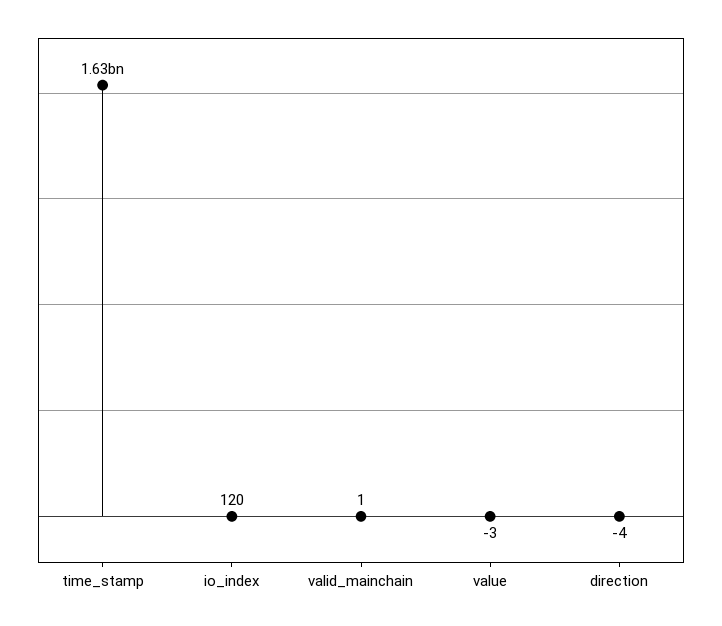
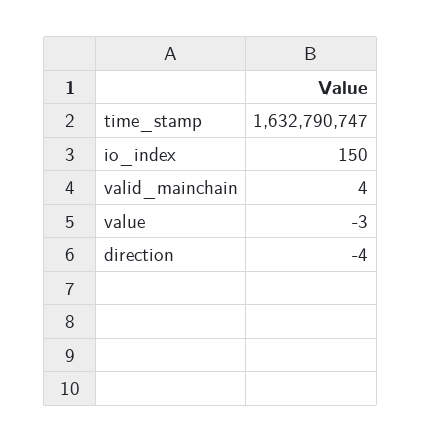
  {
    "time_stamp": 1632790747,
-   "io_index": 120,
+   "io_index": 150,
-   "valid_mainchain": 1,
+   "valid_mainchain": 4,
    "value": -3,
    "direction": -4
  }

